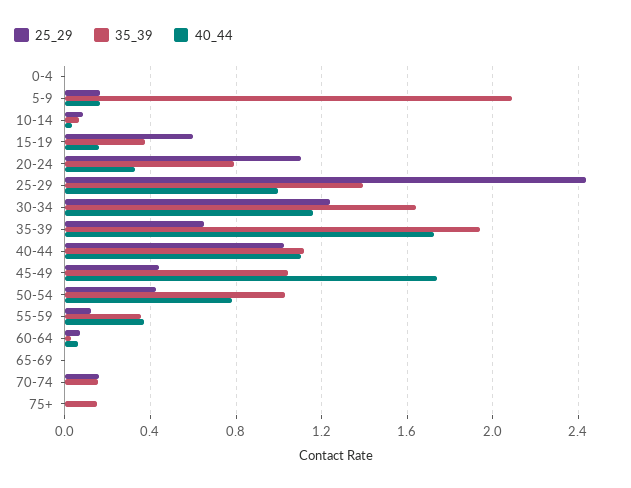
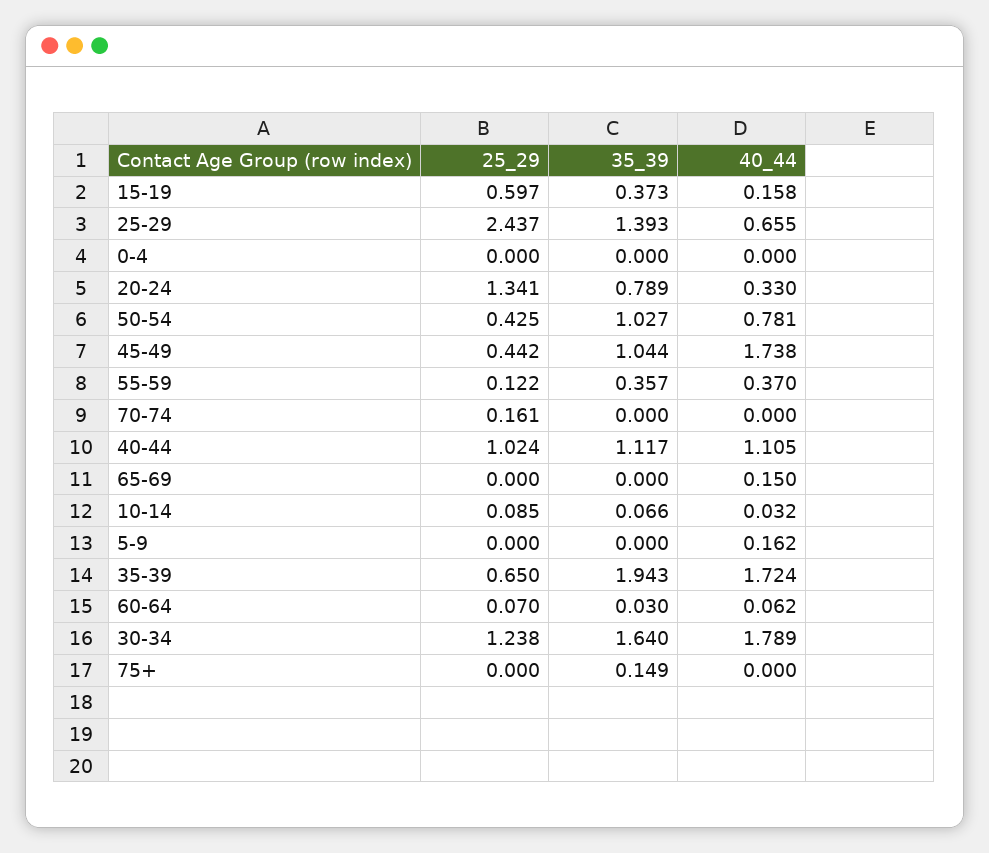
  {
    "25_29": {
      "0-4": 0,
-     "5-9": 0.15,
+     "5-9": 0,
      "10-14": 0.085,
      "15-19": 0.597,
-     "20-24": 1.1,
+     "20-24": 1.341,
      "25-29": 2.437,
      "30-34": 1.238,
      "35-39": 0.65,
      "40-44": 1.024,
      "45-49": 0.442,
      "50-54": 0.425,
      "55-59": 0.122,
      "60-64": 0.07,
      "65-69": 0,
      "70-74": 0.161,
      "75+": 0
    },
    "35_39": {
      "0-4": 0,
-     "5-9": 2.1,
+     "5-9": 0,
      "10-14": 0.066,
      "15-19": 0.373,
      "20-24": 0.789,
      "25-29": 1.393,
      "30-34": 1.64,
      "35-39": 1.943,
      "40-44": 1.117,
      "45-49": 1.044,
      "50-54": 1.027,
      "55-59": 0.357,
      "60-64": 0.03,
      "65-69": 0,
-     "70-74": 0.15,
+     "70-74": 0,
      "75+": 0.149
    },
    "40_44": {
      "0-4": 0,
      "5-9": 0.162,
      "10-14": 0.032,
      "15-19": 0.158,
      "20-24": 0.33,
-     "25-29": 1,
+     "25-29": 0.655,
-     "30-34": 1.15,
+     "30-34": 1.789,
      "35-39": 1.724,
      "40-44": 1.105,
      "45-49": 1.738,
      "50-54": 0.781,
      "55-59": 0.37,
      "60-64": 0.062,
-     "65-69": 0,
+     "65-69": 0.15,
      "70-74": 0,
      "75+": 0
    }
  }

